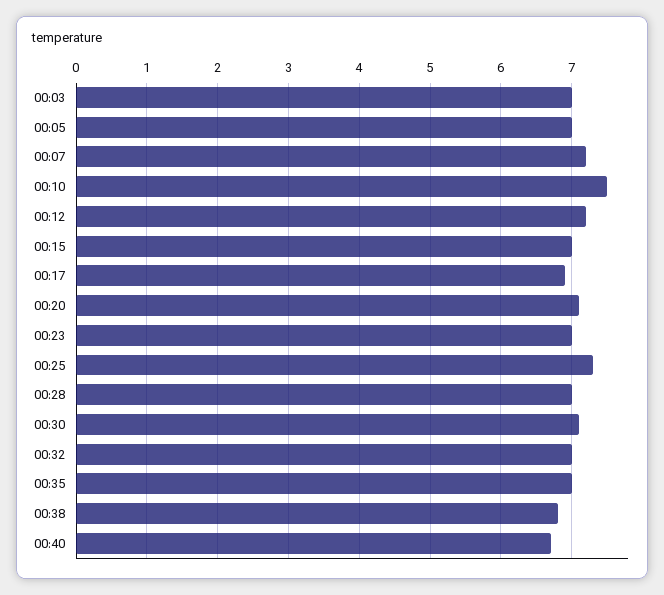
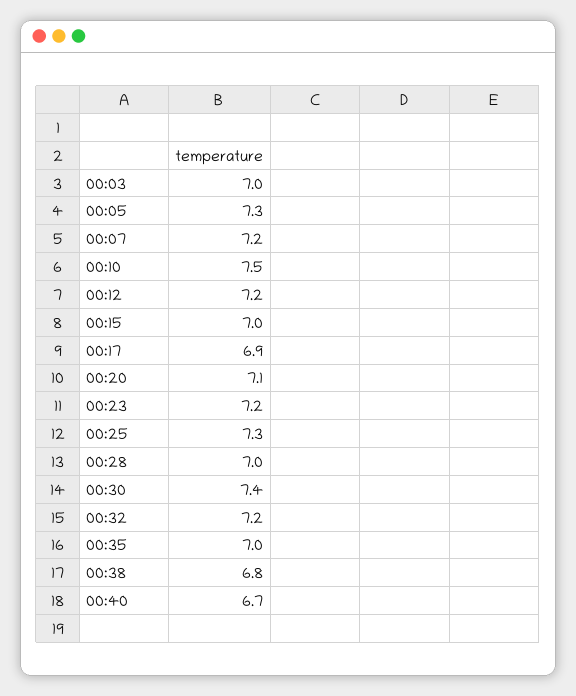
  {
    "00:03": 7,
-   "00:05": 7,
+   "00:05": 7.3,
    "00:07": 7.2,
    "00:10": 7.5,
    "00:12": 7.2,
    "00:15": 7,
    "00:17": 6.9,
    "00:20": 7.1,
-   "00:23": 7,
+   "00:23": 7.2,
    "00:25": 7.3,
    "00:28": 7,
-   "00:30": 7.1,
+   "00:30": 7.4,
-   "00:32": 7,
+   "00:32": 7.2,
    "00:35": 7,
    "00:38": 6.8,
    "00:40": 6.7
  }

